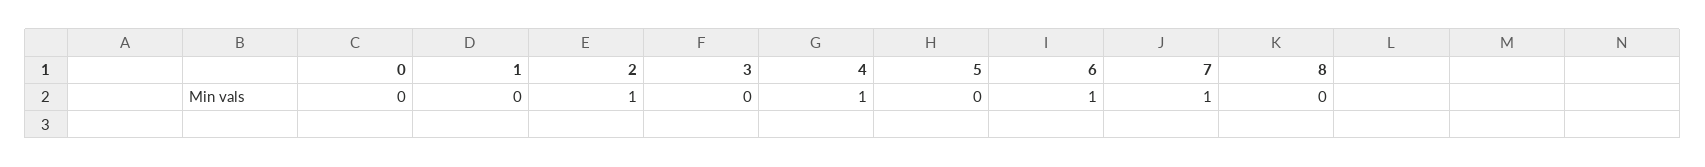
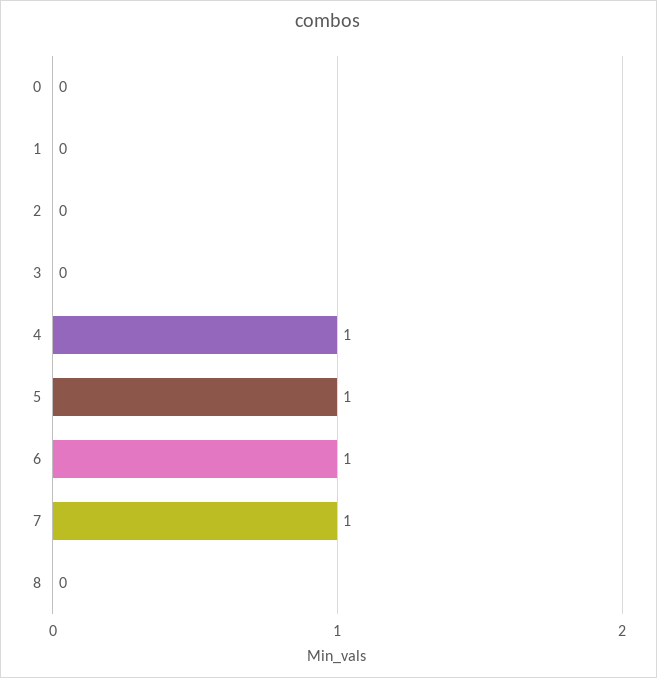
  {
    "0": 0,
    "1": 0,
-   "2": 1,
+   "2": 0,
    "3": 0,
    "4": 1,
-   "5": 0,
+   "5": 1,
    "6": 1,
    "7": 1,
    "8": 0
  }

